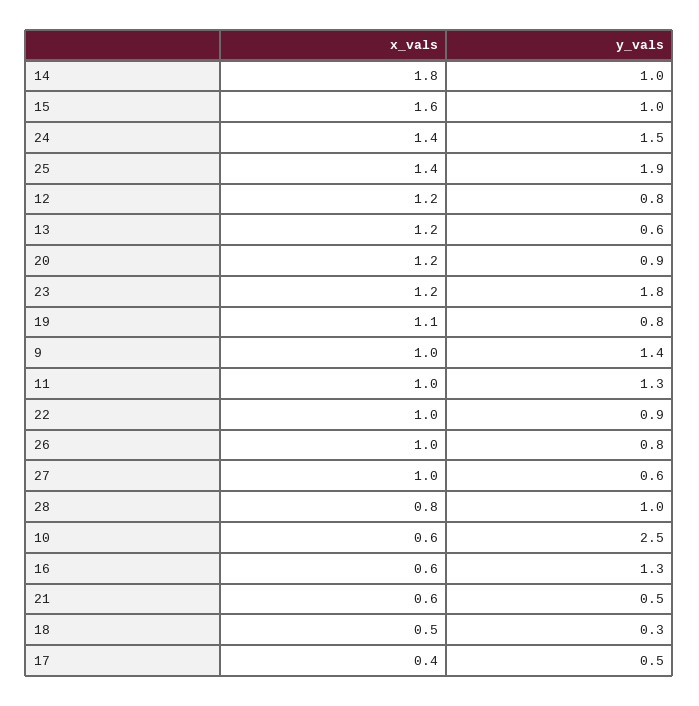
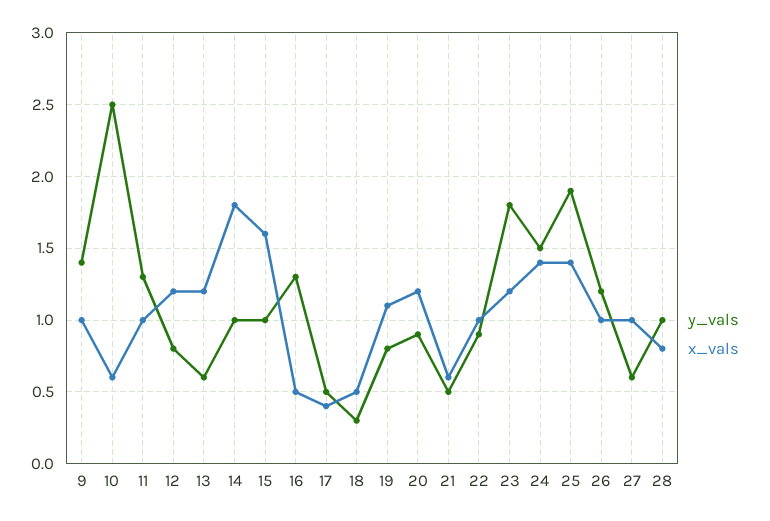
  {
    "x_vals": {
      "14": 1.8,
      "15": 1.6,
      "24": 1.4,
      "25": 1.4,
      "12": 1.2,
      "13": 1.2,
      "20": 1.2,
      "23": 1.2,
      "19": 1.1,
      "9": 1,
      "11": 1,
      "22": 1,
      "26": 1,
      "27": 1,
      "28": 0.8,
      "10": 0.6,
-     "16": 0.6,
+     "16": 0.5,
      "21": 0.6,
      "18": 0.5,
      "17": 0.4
    },
    "y_vals": {
      "14": 1,
      "15": 1,
      "24": 1.5,
      "25": 1.9,
      "12": 0.8,
      "13": 0.6,
      "20": 0.9,
      "23": 1.8,
      "19": 0.8,
      "9": 1.4,
      "11": 1.3,
      "22": 0.9,
-     "26": 0.8,
+     "26": 1.2,
      "27": 0.6,
      "28": 1,
      "10": 2.5,
      "16": 1.3,
      "21": 0.5,
      "18": 0.3,
      "17": 0.5
    }
  }

